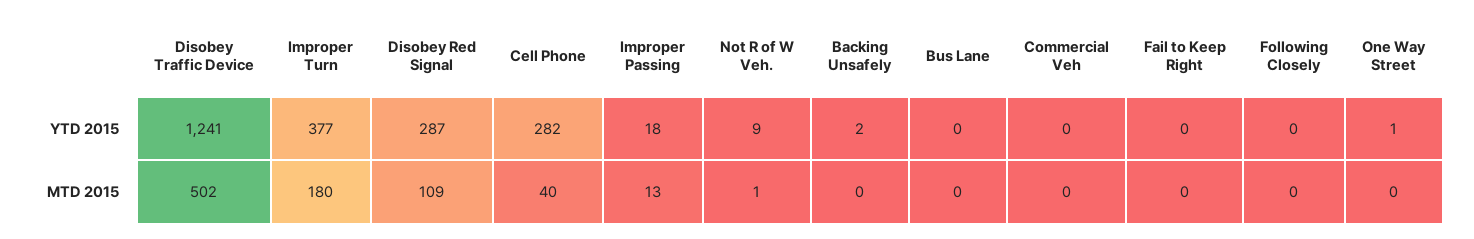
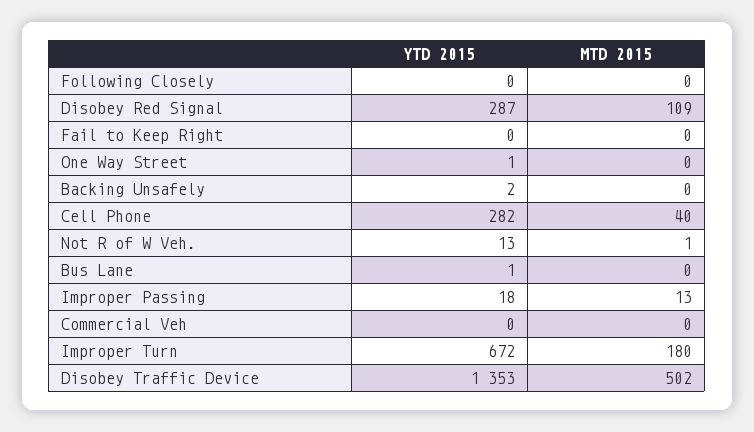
  {
    "Disobey Traffic Device": {
-     "YTD 2015": 1241,
+     "YTD 2015": 1353,
      "MTD 2015": 502
    },
    "Improper Turn": {
-     "YTD 2015": 377,
+     "YTD 2015": 672,
      "MTD 2015": 180
    },
    "Disobey Red Signal": {
      "YTD 2015": 287,
      "MTD 2015": 109
    },
    "Cell Phone": {
      "YTD 2015": 282,
      "MTD 2015": 40
    },
    "Improper Passing": {
      "YTD 2015": 18,
      "MTD 2015": 13
    },
    "Not R of W Veh.": {
-     "YTD 2015": 9,
+     "YTD 2015": 13,
      "MTD 2015": 1
    },
    "Backing Unsafely": {
      "YTD 2015": 2,
      "MTD 2015": 0
    },
    "Bus Lane": {
-     "YTD 2015": 0,
+     "YTD 2015": 1,
      "MTD 2015": 0
    },
    "Commercial Veh": {
      "YTD 2015": 0,
      "MTD 2015": 0
    },
    "Fail to Keep Right": {
      "YTD 2015": 0,
      "MTD 2015": 0
    },
    "Following Closely": {
      "YTD 2015": 0,
      "MTD 2015": 0
    },
    "One Way Street": {
      "YTD 2015": 1,
      "MTD 2015": 0
    }
  }

